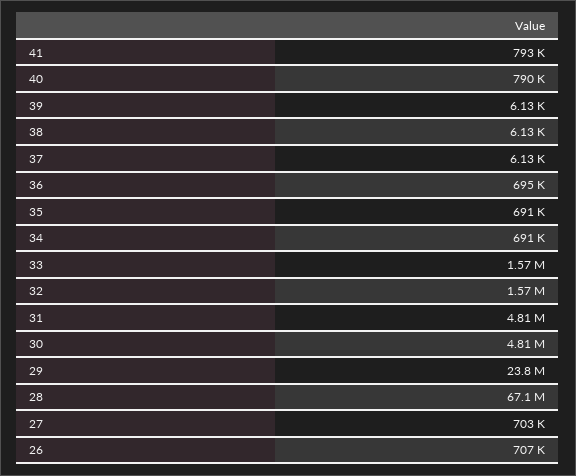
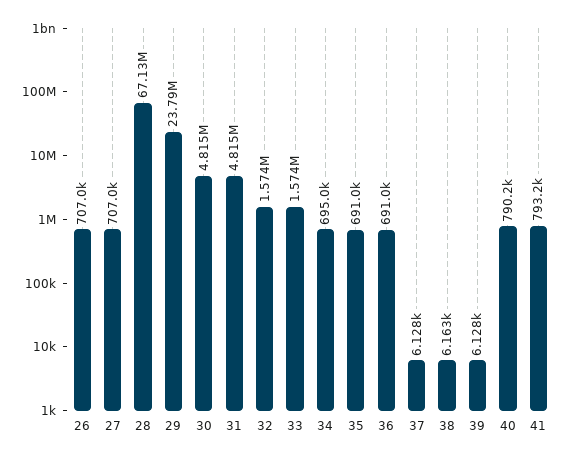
  {
    "41": 793200,
    "40": 790200,
    "39": 6128,
-   "38": 6130,
+   "38": 6163,
    "37": 6128,
-   "36": 695000,
+   "36": 691000,
    "35": 691000,
-   "34": 691000,
+   "34": 695000,
    "33": 1574000,
    "32": 1574000,
    "31": 4815000,
    "30": 4815000,
    "29": 23790000,
    "28": 67130000,
-   "27": 703000,
+   "27": 707000,
    "26": 707000
  }

